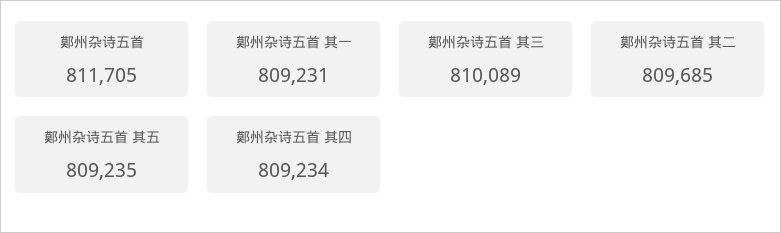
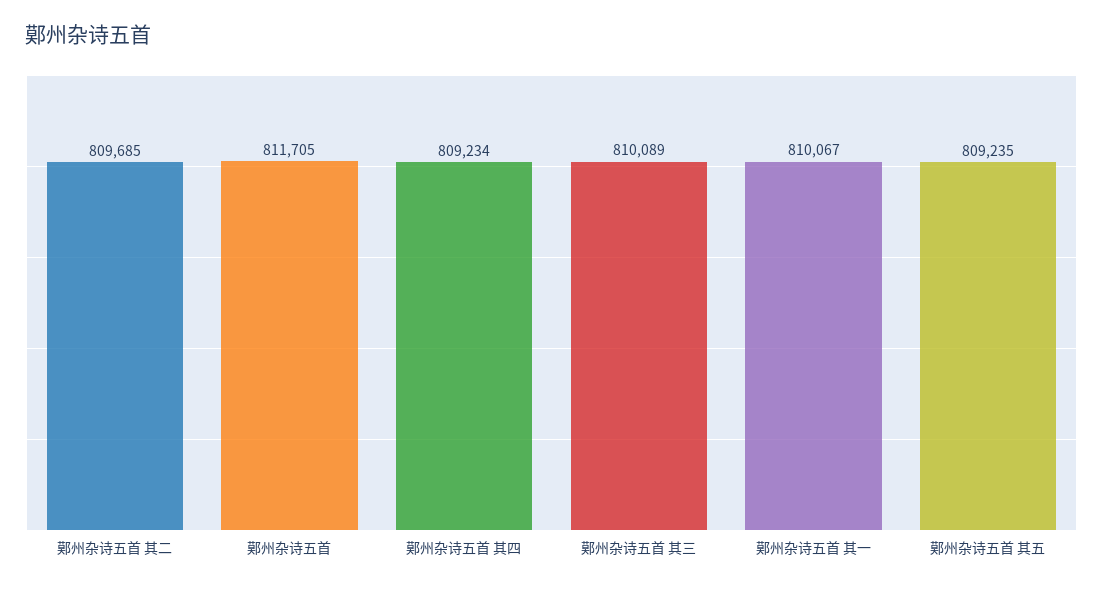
  {
    "鄚州杂诗五首": 811705,
-   "鄚州杂诗五首 其一": 809231,
+   "鄚州杂诗五首 其一": 810067,
    "鄚州杂诗五首 其三": 810089,
    "鄚州杂诗五首 其二": 809685,
    "鄚州杂诗五首 其五": 809235,
    "鄚州杂诗五首 其四": 809234
  }

